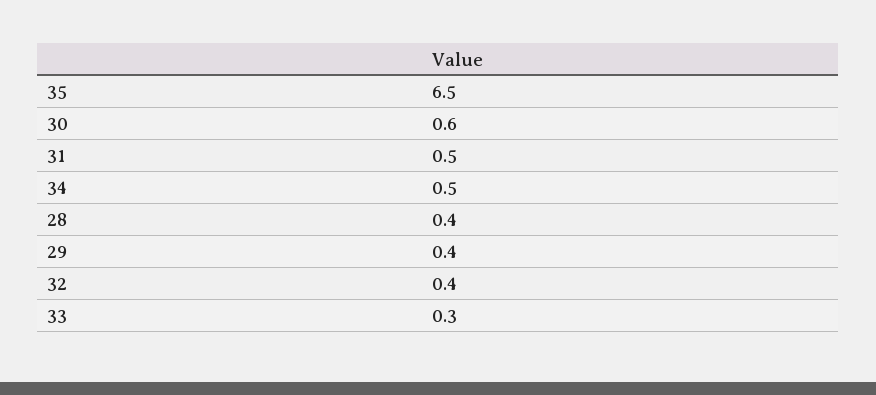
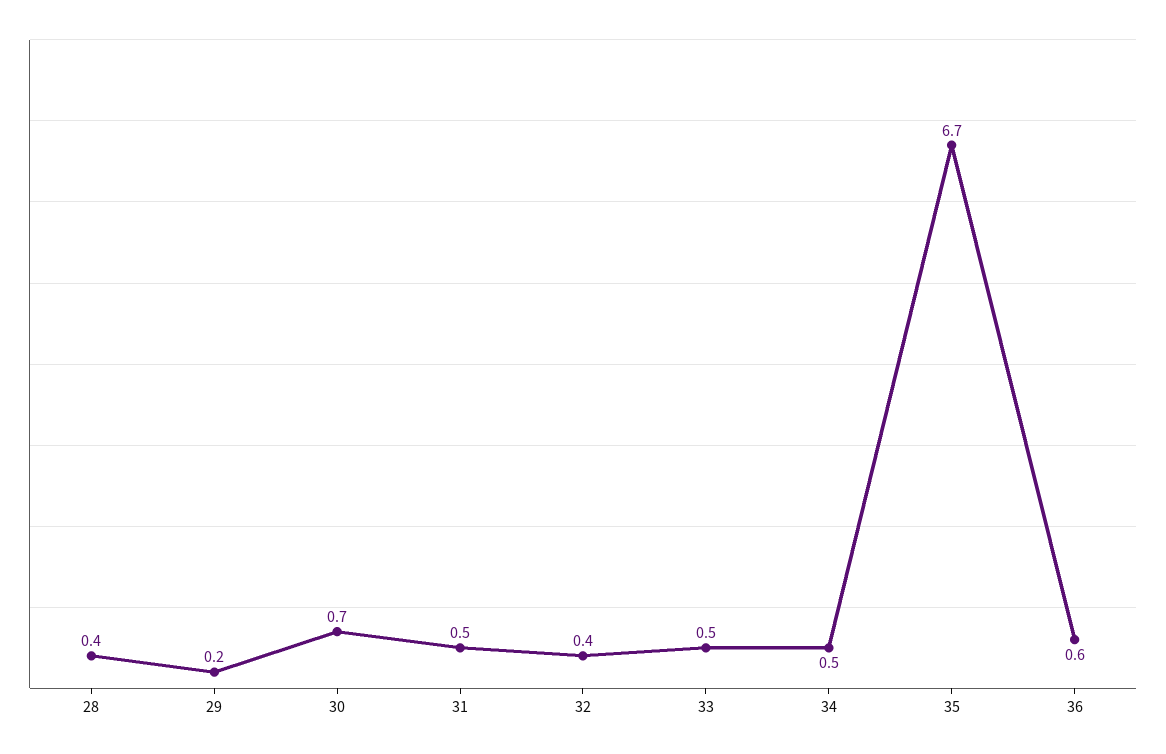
  {
-   "35": 6.5,
+   "35": 6.7,
-   "30": 0.6,
+   "30": 0.7,
    "31": 0.5,
    "34": 0.5,
    "28": 0.4,
-   "29": 0.4,
+   "29": 0.2,
    "32": 0.4,
-   "33": 0.3
+   "33": 0.5,
+   "36": 0.6
  }

